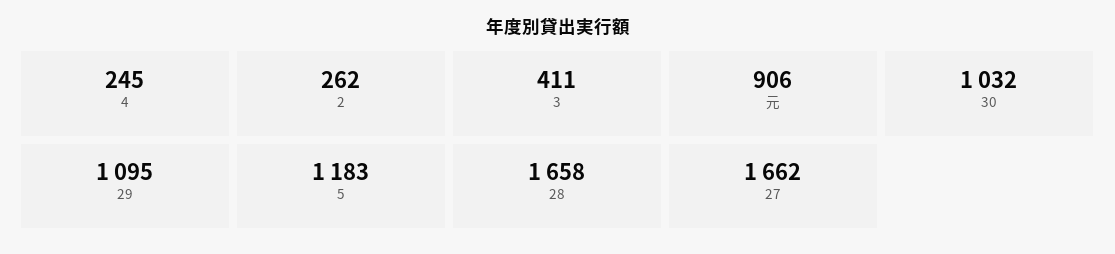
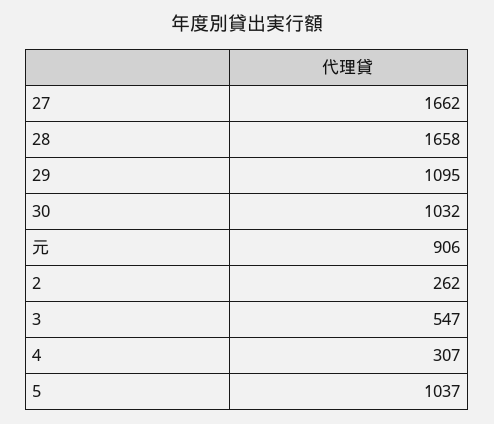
  {
-   "4": 245,
+   "4": 307,
    "2": 262,
-   "3": 411,
+   "3": 547,
    "元": 906,
    "30": 1032,
    "29": 1095,
-   "5": 1183,
+   "5": 1037,
    "28": 1658,
    "27": 1662
  }

